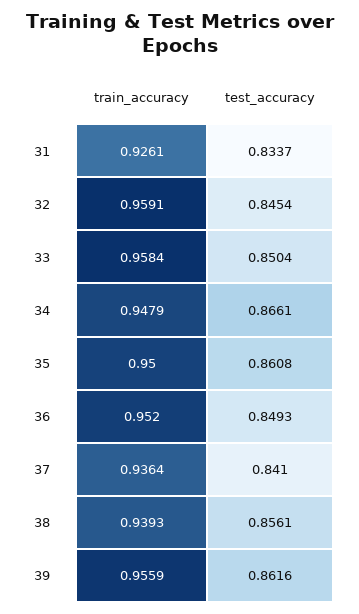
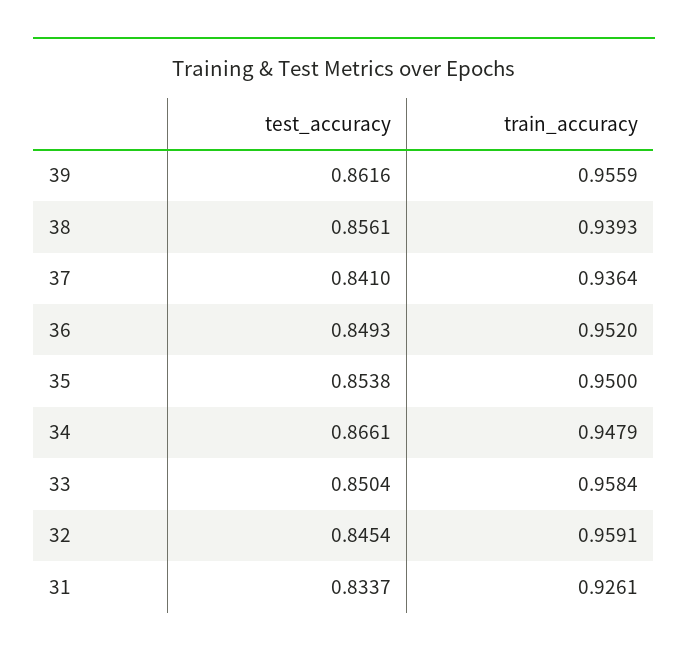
  {
    "train_accuracy": {
      "31": 0.9261,
      "32": 0.9591,
      "33": 0.9584,
      "34": 0.9479,
      "35": 0.95,
      "36": 0.952,
      "37": 0.9364,
      "38": 0.9393,
      "39": 0.9559
    },
    "test_accuracy": {
      "31": 0.8337,
      "32": 0.8454,
      "33": 0.8504,
      "34": 0.8661,
-     "35": 0.8608,
+     "35": 0.8538,
      "36": 0.8493,
      "37": 0.841,
      "38": 0.8561,
      "39": 0.8616
    }
  }

